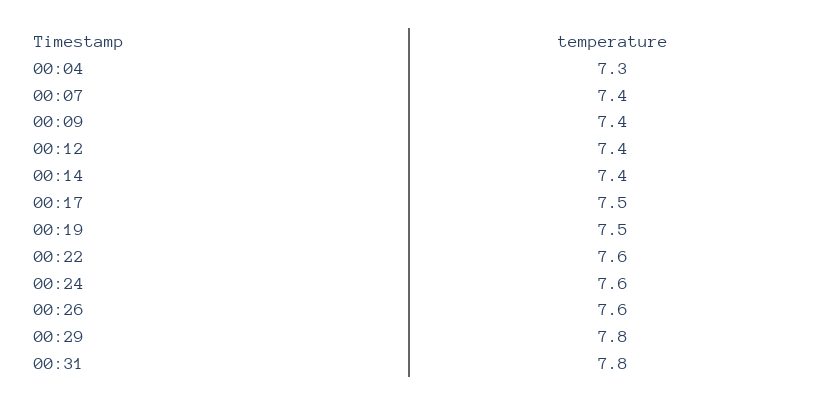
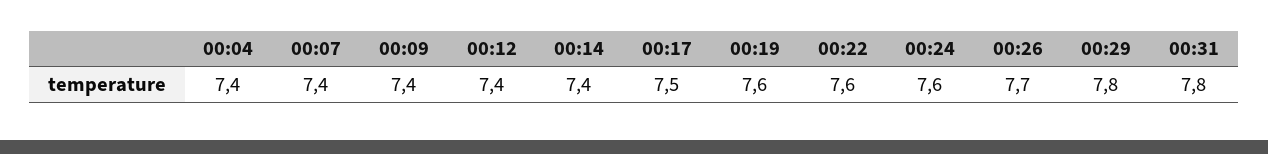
  {
-   "00:04": 7.3,
+   "00:04": 7.4,
    "00:07": 7.4,
    "00:09": 7.4,
    "00:12": 7.4,
    "00:14": 7.4,
    "00:17": 7.5,
-   "00:19": 7.5,
+   "00:19": 7.6,
    "00:22": 7.6,
    "00:24": 7.6,
-   "00:26": 7.6,
+   "00:26": 7.7,
    "00:29": 7.8,
    "00:31": 7.8
  }

